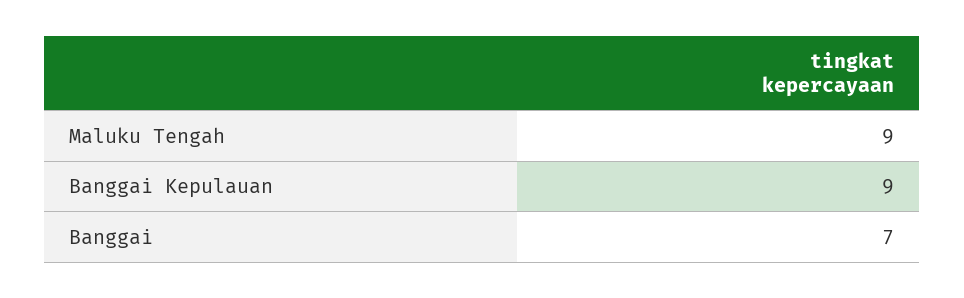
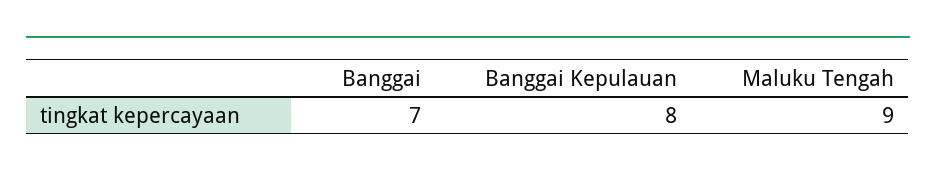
  {
    "Maluku Tengah": 9,
-   "Banggai Kepulauan": 9,
+   "Banggai Kepulauan": 8,
    "Banggai": 7
  }

